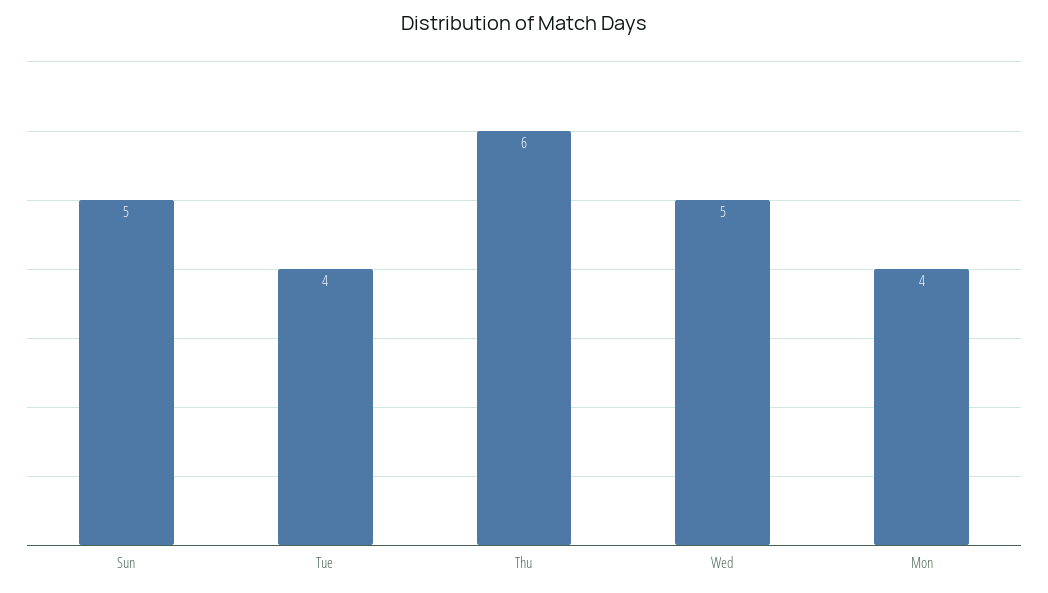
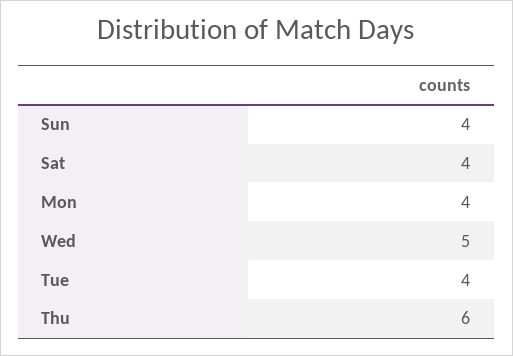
  {
-   "Sun": 5,
+   "Sun": 4,
    "Tue": 4,
    "Thu": 6,
    "Wed": 5,
-   "Mon": 4
+   "Mon": 4,
+   "Sat": 4
  }

